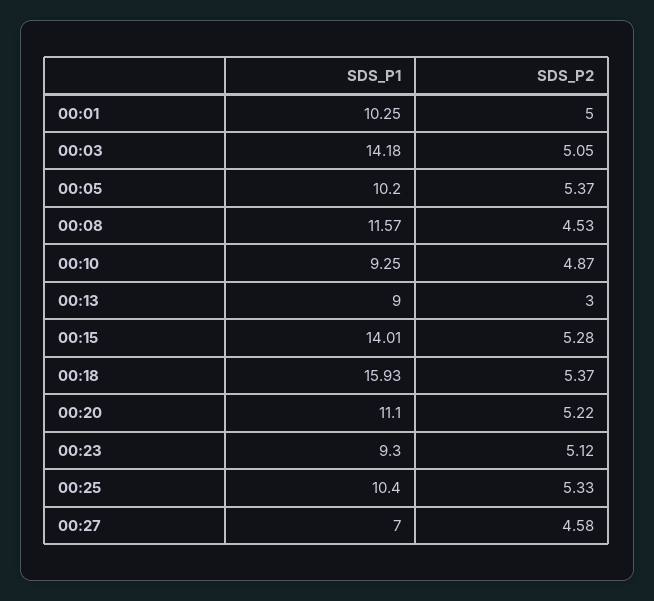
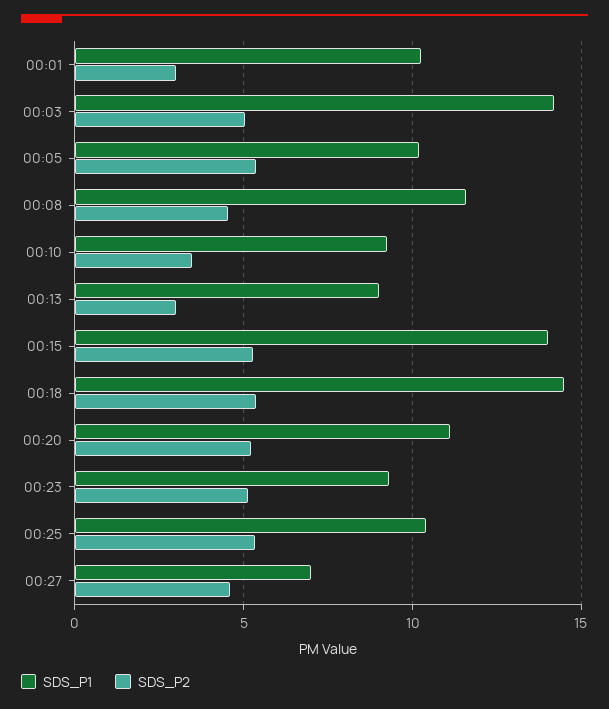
  {
    "SDS_P1": {
      "00:01": 10.25,
      "00:03": 14.18,
      "00:05": 10.2,
      "00:08": 11.57,
      "00:10": 9.25,
      "00:13": 9,
      "00:15": 14.01,
-     "00:18": 15.93,
+     "00:18": 14.5,
      "00:20": 11.1,
      "00:23": 9.3,
      "00:25": 10.4,
      "00:27": 7
    },
    "SDS_P2": {
-     "00:01": 5,
+     "00:01": 3,
      "00:03": 5.05,
      "00:05": 5.37,
      "00:08": 4.53,
-     "00:10": 4.87,
+     "00:10": 3.5,
      "00:13": 3,
      "00:15": 5.28,
      "00:18": 5.37,
      "00:20": 5.22,
      "00:23": 5.12,
      "00:25": 5.33,
      "00:27": 4.58
    }
  }

